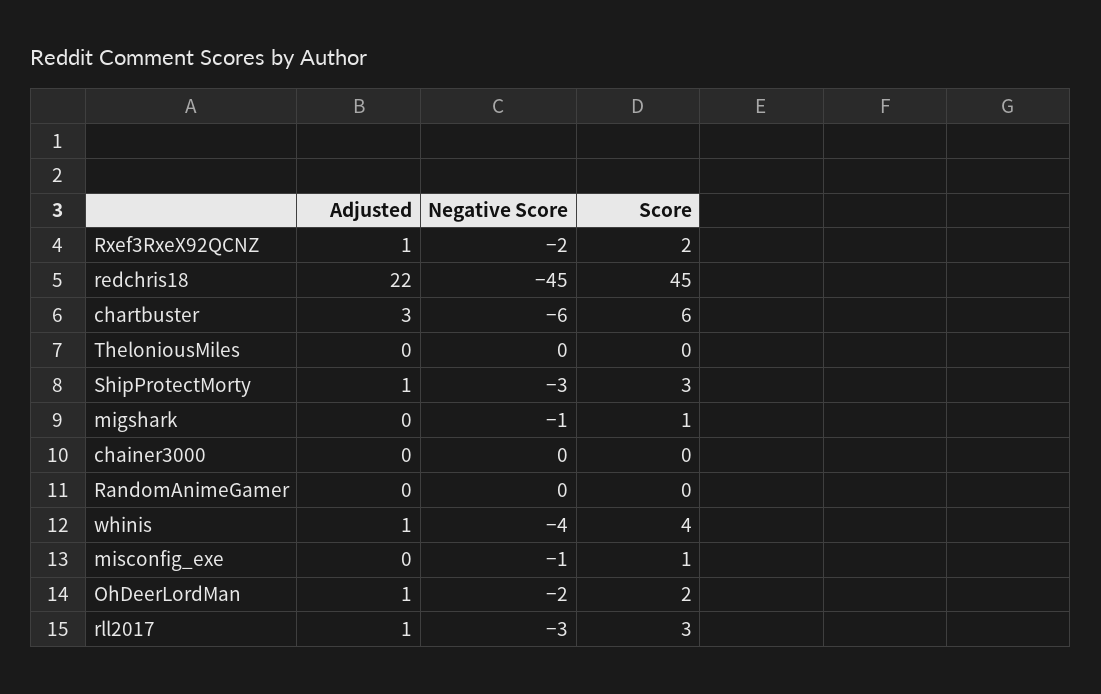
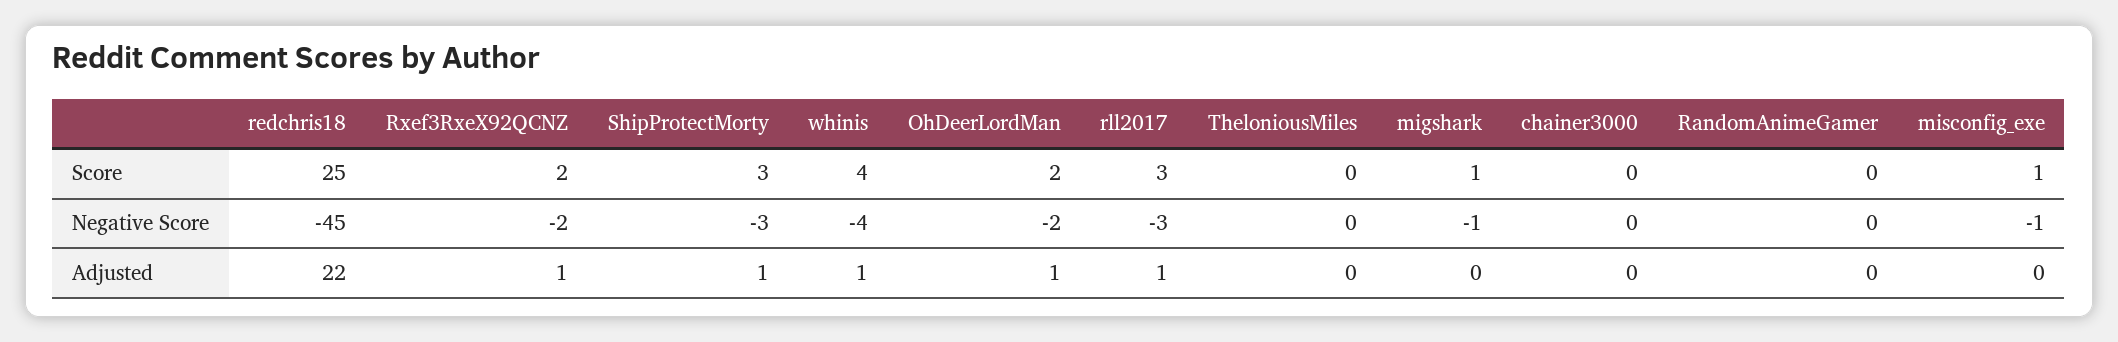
  {
    "Adjusted": {
      "Rxef3RxeX92QCNZ": 1,
      "redchris18": 22,
-     "chartbuster": 3,
      "TheloniousMiles": 0,
      "ShipProtectMorty": 1,
      "migshark": 0,
      "chainer3000": 0,
      "RandomAnimeGamer": 0,
      "whinis": 1,
      "misconfig_exe": 0,
      "OhDeerLordMan": 1,
      "rll2017": 1
    },
    "Negative Score": {
      "Rxef3RxeX92QCNZ": -2,
      "redchris18": -45,
-     "chartbuster": -6,
      "TheloniousMiles": 0,
      "ShipProtectMorty": -3,
      "migshark": -1,
      "chainer3000": 0,
      "RandomAnimeGamer": 0,
      "whinis": -4,
      "misconfig_exe": -1,
      "OhDeerLordMan": -2,
      "rll2017": -3
    },
    "Score": {
      "Rxef3RxeX92QCNZ": 2,
-     "redchris18": 45,
+     "redchris18": 25,
-     "chartbuster": 6,
      "TheloniousMiles": 0,
      "ShipProtectMorty": 3,
      "migshark": 1,
      "chainer3000": 0,
      "RandomAnimeGamer": 0,
      "whinis": 4,
      "misconfig_exe": 1,
      "OhDeerLordMan": 2,
      "rll2017": 3
    }
  }

